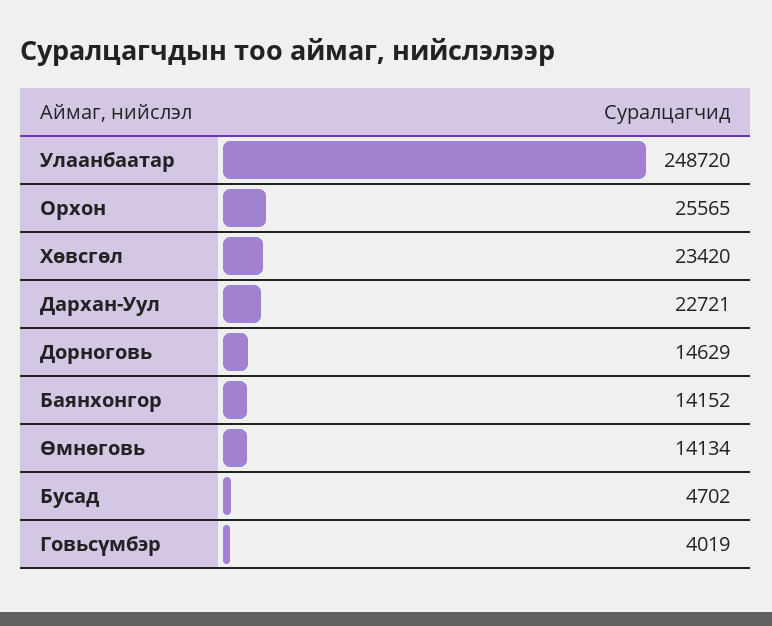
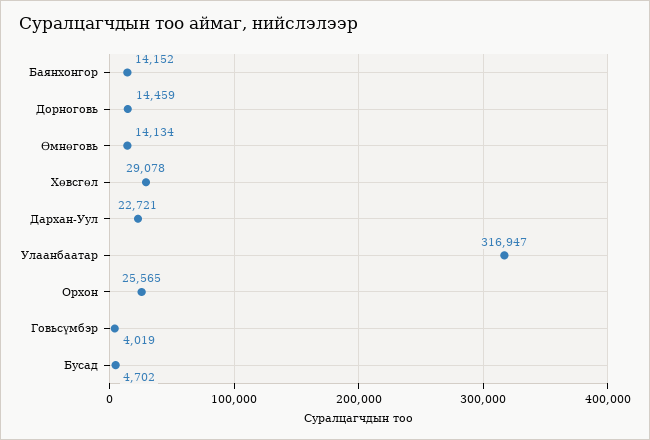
  {
-   "Улаанбаатар": 248720,
+   "Улаанбаатар": 316947,
    "Орхон": 25565,
-   "Хөвсгөл": 23420,
+   "Хөвсгөл": 29078,
    "Дархан-Уул": 22721,
-   "Дорноговь": 14629,
+   "Дорноговь": 14459,
    "Баянхонгор": 14152,
    "Өмнөговь": 14134,
    "Бусад": 4702,
    "Говьсүмбэр": 4019
  }

